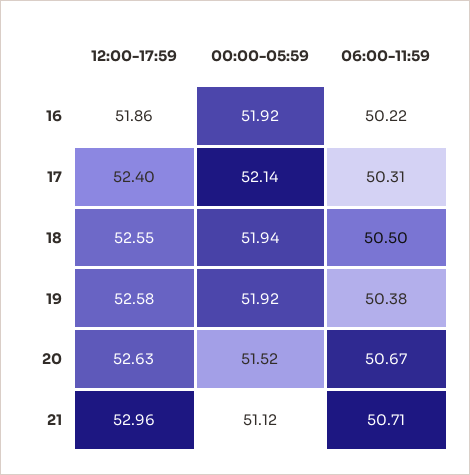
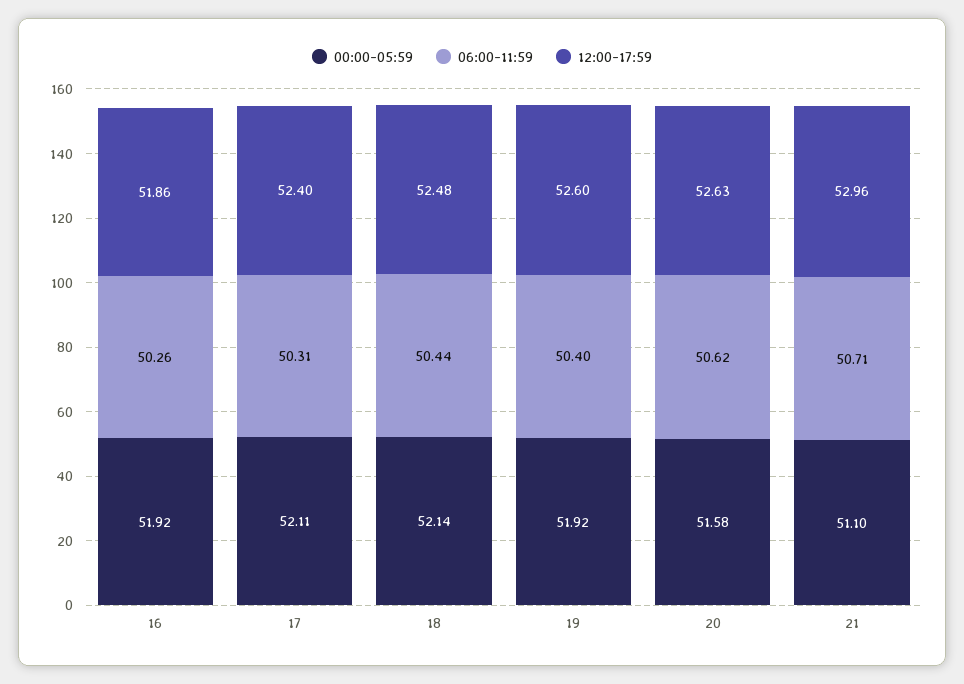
  {
    "12:00-17:59": {
      "16": 51.86,
      "17": 52.4,
-     "18": 52.55,
+     "18": 52.48,
-     "19": 52.58,
+     "19": 52.6,
      "20": 52.63,
      "21": 52.96
    },
    "00:00-05:59": {
      "16": 51.92,
-     "17": 52.14,
+     "17": 52.11,
-     "18": 51.94,
+     "18": 52.14,
      "19": 51.92,
-     "20": 51.52,
+     "20": 51.58,
-     "21": 51.12
+     "21": 51.1
    },
    "06:00-11:59": {
-     "16": 50.22,
+     "16": 50.26,
      "17": 50.31,
-     "18": 50.5,
+     "18": 50.44,
-     "19": 50.38,
+     "19": 50.4,
-     "20": 50.67,
+     "20": 50.62,
      "21": 50.71
    }
  }

